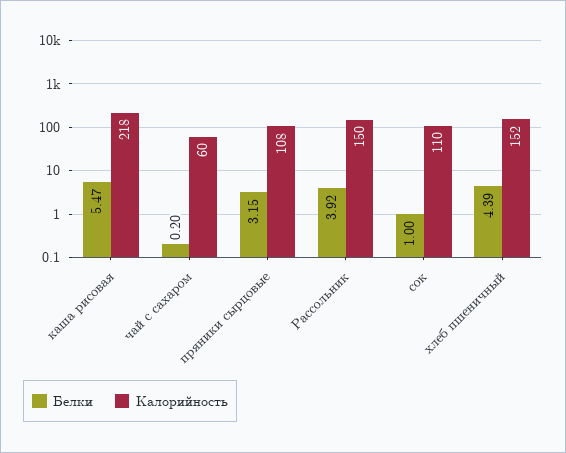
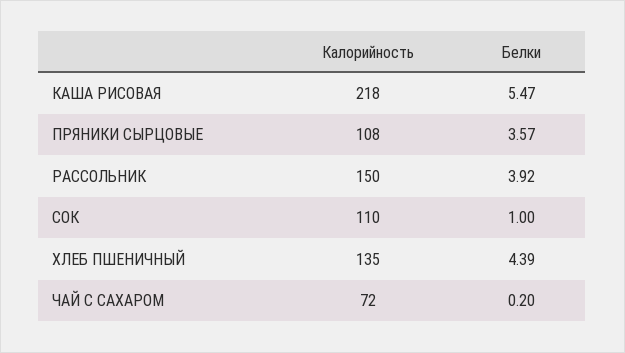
  {
    "Белки": {
      "каша рисовая": 5.47,
      "чай с сахаром": 0.2,
-     "пряники сырцовые": 3.15,
+     "пряники сырцовые": 3.57,
      "Рассольник": 3.92,
      "сок": 1,
      "хлеб пшеничный": 4.39
    },
    "Калорийность": {
      "каша рисовая": 218,
-     "чай с сахаром": 60,
+     "чай с сахаром": 72,
      "пряники сырцовые": 108,
      "Рассольник": 150,
      "сок": 110,
-     "хлеб пшеничный": 152
+     "хлеб пшеничный": 135
    }
  }

